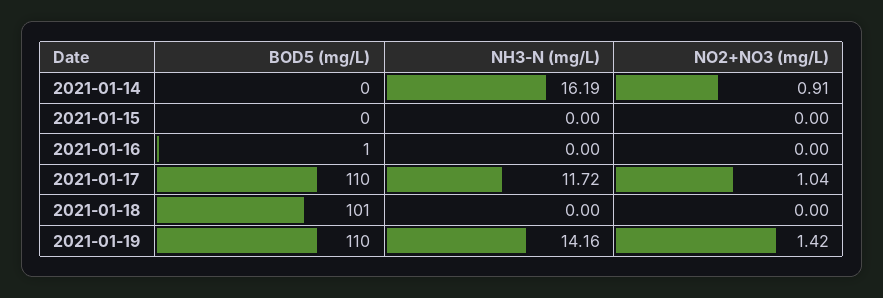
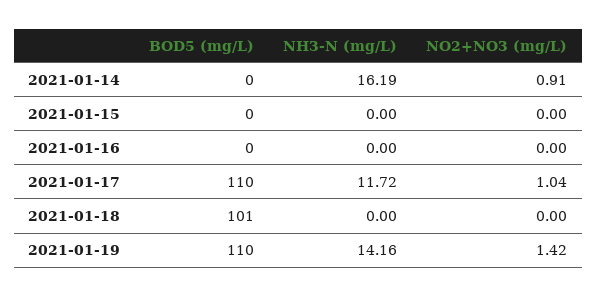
  {
    "BOD5 (mg/L)": {
      "2021-01-14": 0,
      "2021-01-15": 0,
-     "2021-01-16": 1,
+     "2021-01-16": 0,
      "2021-01-17": 110,
      "2021-01-18": 101,
      "2021-01-19": 110
    },
    "NH3-N (mg/L)": {
      "2021-01-14": 16.19,
      "2021-01-15": 0,
      "2021-01-16": 0,
      "2021-01-17": 11.72,
      "2021-01-18": 0,
      "2021-01-19": 14.16
    },
    "NO2+NO3 (mg/L)": {
      "2021-01-14": 0.91,
      "2021-01-15": 0,
      "2021-01-16": 0,
      "2021-01-17": 1.04,
      "2021-01-18": 0,
      "2021-01-19": 1.42
    }
  }

